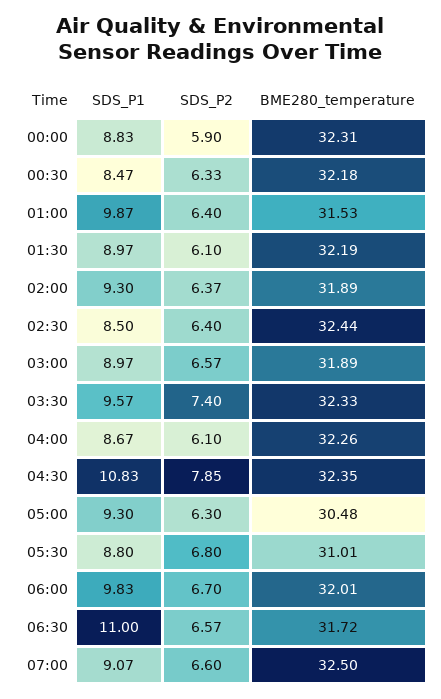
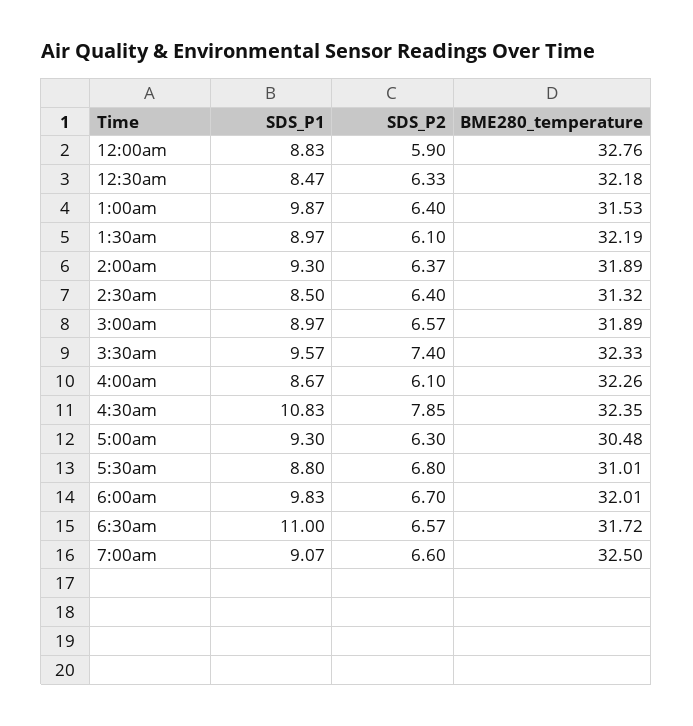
  {
    "SDS_P1": {
      "00:00": 8.83,
      "00:30": 8.47,
      "01:00": 9.87,
      "01:30": 8.97,
      "02:00": 9.3,
      "02:30": 8.5,
      "03:00": 8.97,
      "03:30": 9.57,
      "04:00": 8.67,
      "04:30": 10.83,
      "05:00": 9.3,
      "05:30": 8.8,
      "06:00": 9.83,
      "06:30": 11,
      "07:00": 9.07
    },
    "SDS_P2": {
      "00:00": 5.9,
      "00:30": 6.33,
      "01:00": 6.4,
      "01:30": 6.1,
      "02:00": 6.37,
      "02:30": 6.4,
      "03:00": 6.57,
      "03:30": 7.4,
      "04:00": 6.1,
      "04:30": 7.85,
      "05:00": 6.3,
      "05:30": 6.8,
      "06:00": 6.7,
      "06:30": 6.57,
      "07:00": 6.6
    },
    "BME280_temperature": {
-     "00:00": 32.31,
+     "00:00": 32.76,
      "00:30": 32.18,
      "01:00": 31.53,
      "01:30": 32.19,
      "02:00": 31.89,
-     "02:30": 32.44,
+     "02:30": 31.32,
      "03:00": 31.89,
      "03:30": 32.33,
      "04:00": 32.26,
      "04:30": 32.35,
      "05:00": 30.48,
      "05:30": 31.01,
      "06:00": 32.01,
      "06:30": 31.72,
      "07:00": 32.5
    }
  }

